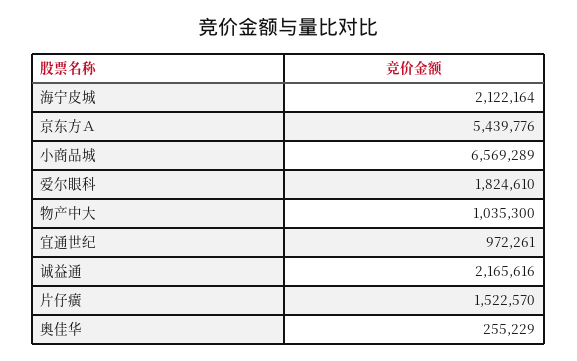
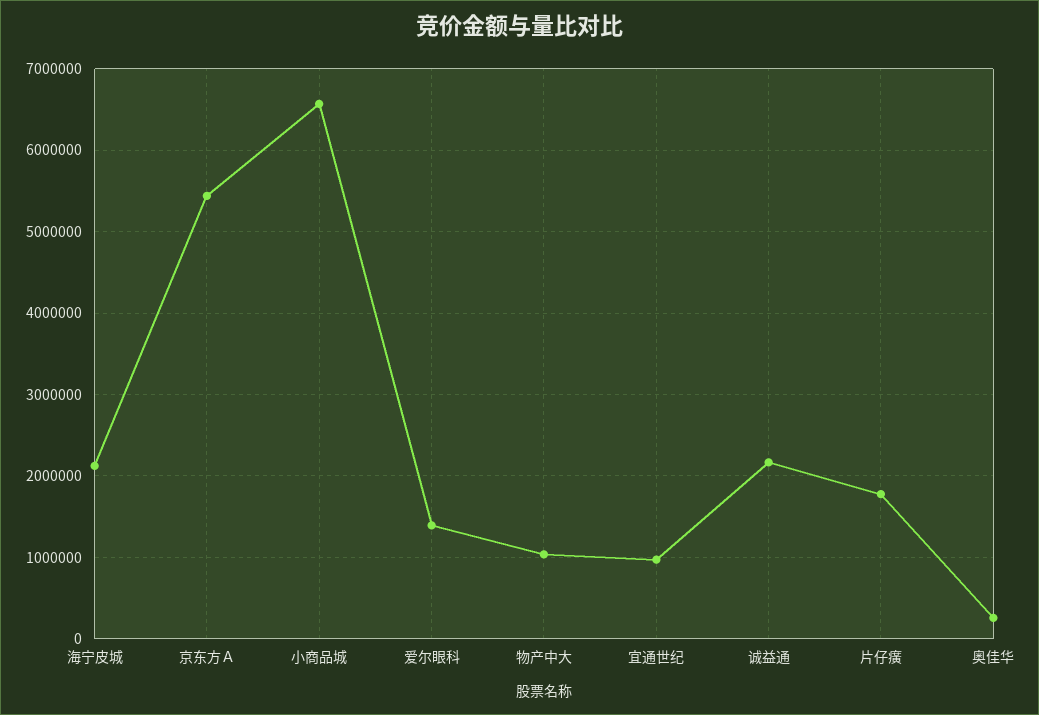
  {
    "海宁皮城": 2122164,
    "京东方Ａ": 5439776,
    "小商品城": 6569289,
-   "爱尔眼科": 1824610,
+   "爱尔眼科": 1400000,
    "物产中大": 1035300,
    "宜通世纪": 972261,
    "诚益通": 2165616,
-   "片仔癀": 1522570,
+   "片仔癀": 1800000,
    "奥佳华": 255229
  }

